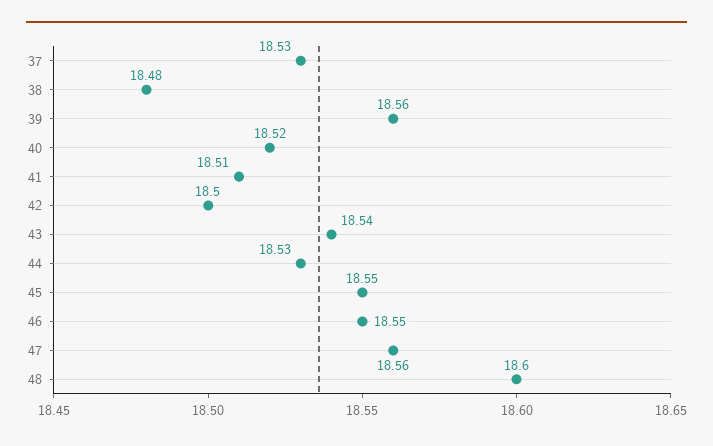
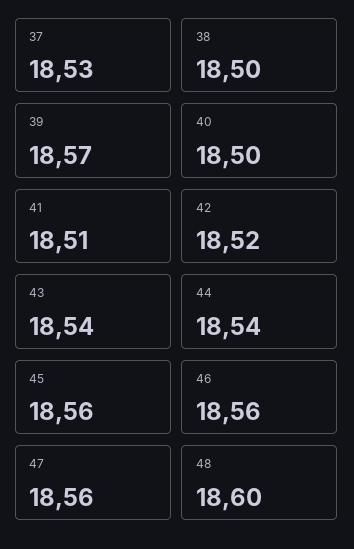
  {
    "37": 18.53,
-   "38": 18.48,
+   "38": 18.5,
-   "39": 18.56,
+   "39": 18.57,
-   "40": 18.52,
+   "40": 18.5,
    "41": 18.51,
-   "42": 18.5,
+   "42": 18.52,
    "43": 18.54,
-   "44": 18.53,
+   "44": 18.54,
-   "45": 18.55,
+   "45": 18.56,
-   "46": 18.55,
+   "46": 18.56,
    "47": 18.56,
    "48": 18.6
  }

